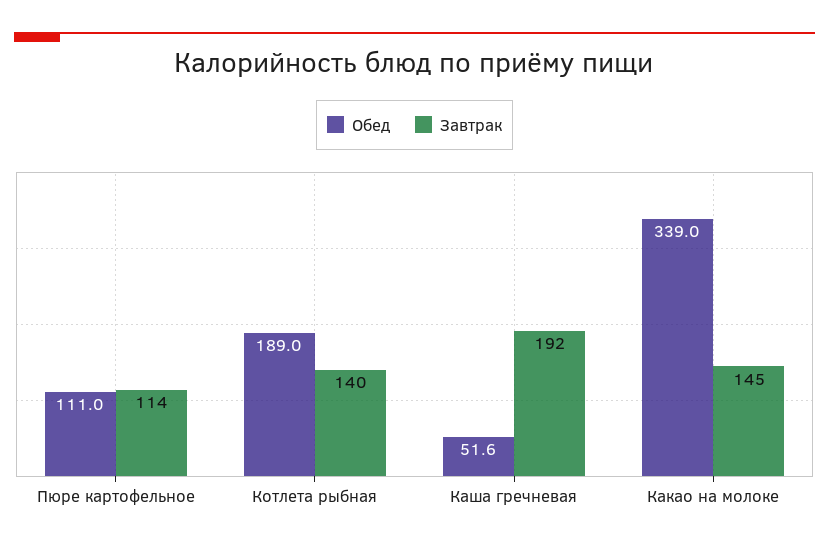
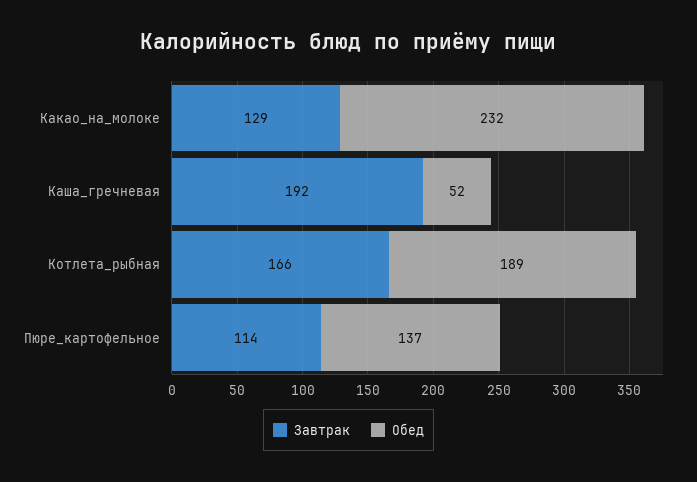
  {
    "Обед": {
-     "Пюре картофельное": 111,
+     "Пюре картофельное": 137,
      "Котлета рыбная": 189,
      "Каша гречневая": 51.6,
-     "Какао на молоке": 339
+     "Какао на молоке": 232
    },
    "Завтрак": {
      "Пюре картофельное": 114,
-     "Котлета рыбная": 140,
+     "Котлета рыбная": 166,
      "Каша гречневая": 192,
-     "Какао на молоке": 145
+     "Какао на молоке": 129
    }
  }

